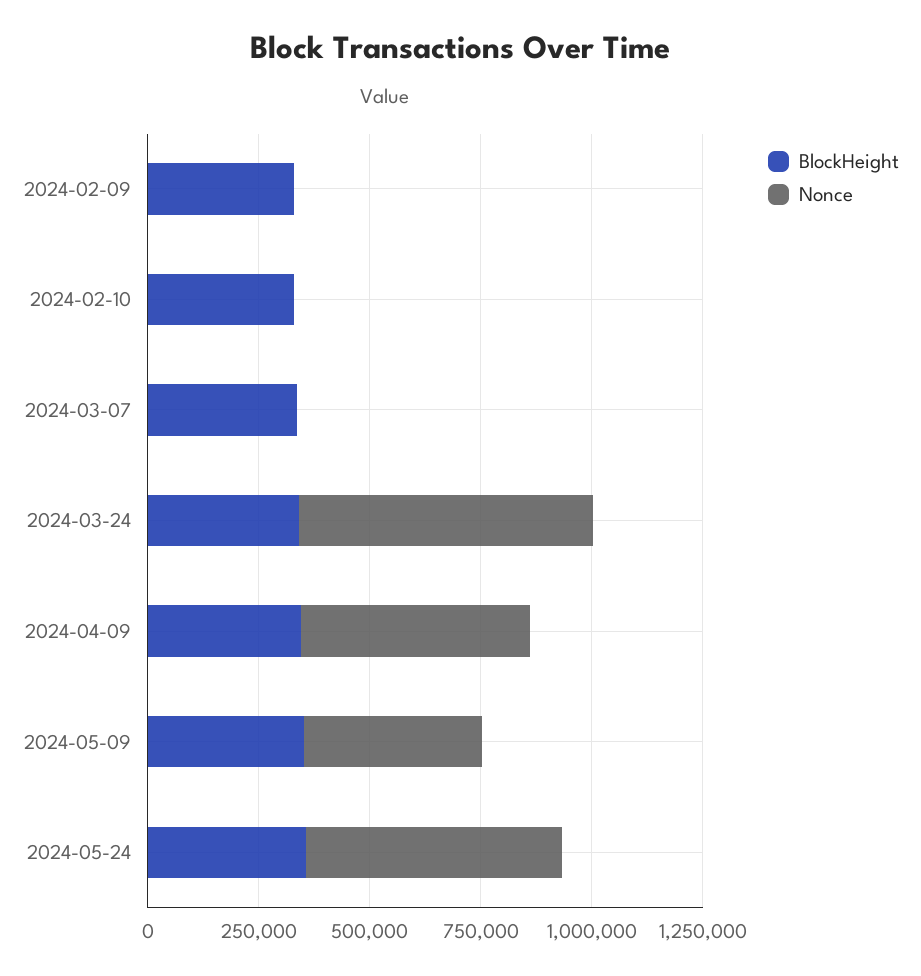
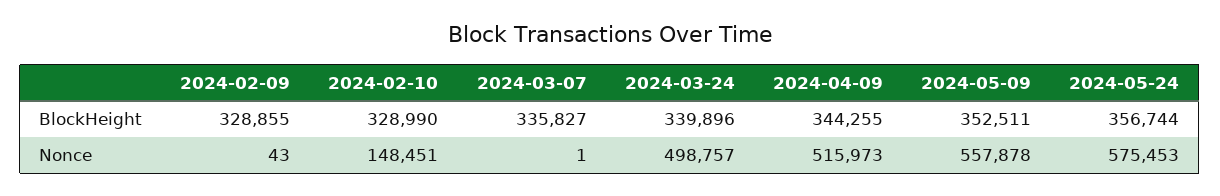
  {
    "BlockHeight": {
      "2024-02-09": 328855,
      "2024-02-10": 328990,
      "2024-03-07": 335827,
      "2024-03-24": 339896,
      "2024-04-09": 344255,
      "2024-05-09": 352511,
      "2024-05-24": 356744
    },
    "Nonce": {
      "2024-02-09": 43,
-     "2024-02-10": 0,
+     "2024-02-10": 148451,
      "2024-03-07": 1,
-     "2024-03-24": 650000,
+     "2024-03-24": 498757,
      "2024-04-09": 515973,
-     "2024-05-09": 400000,
+     "2024-05-09": 557878,
      "2024-05-24": 575453
    }
  }

